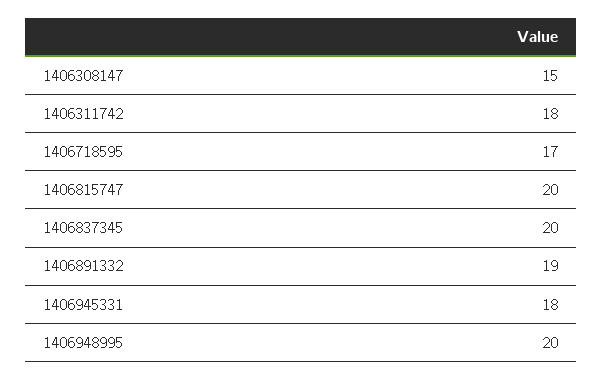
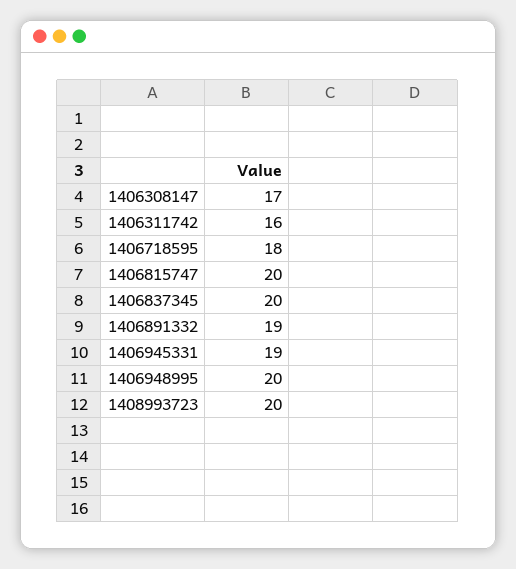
  {
-   "1406308147": 15,
+   "1406308147": 17,
-   "1406311742": 18,
+   "1406311742": 16,
-   "1406718595": 17,
+   "1406718595": 18,
    "1406815747": 20,
    "1406837345": 20,
    "1406891332": 19,
-   "1406945331": 18,
+   "1406945331": 19,
-   "1406948995": 20
+   "1406948995": 20,
+   "1408993723": 20
  }

